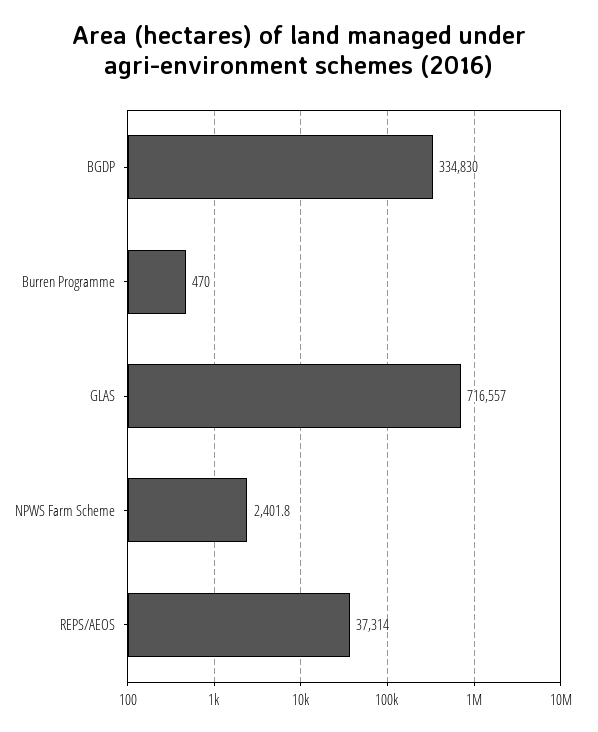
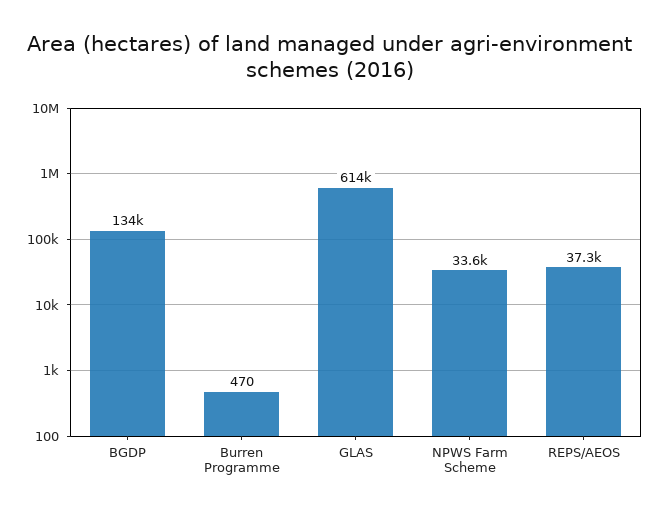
  {
-   "BGDP": 334830,
+   "BGDP": 134000,
    "Burren Programme": 470,
-   "GLAS": 716557,
+   "GLAS": 614000,
-   "NPWS Farm Scheme": 2401.8,
+   "NPWS Farm Scheme": 33600,
    "REPS/AEOS": 37314
  }

